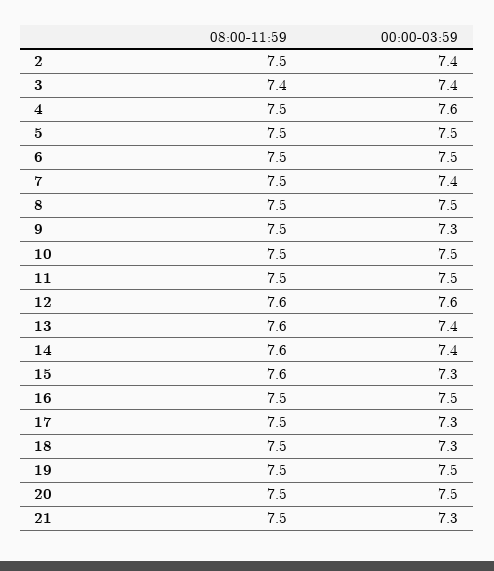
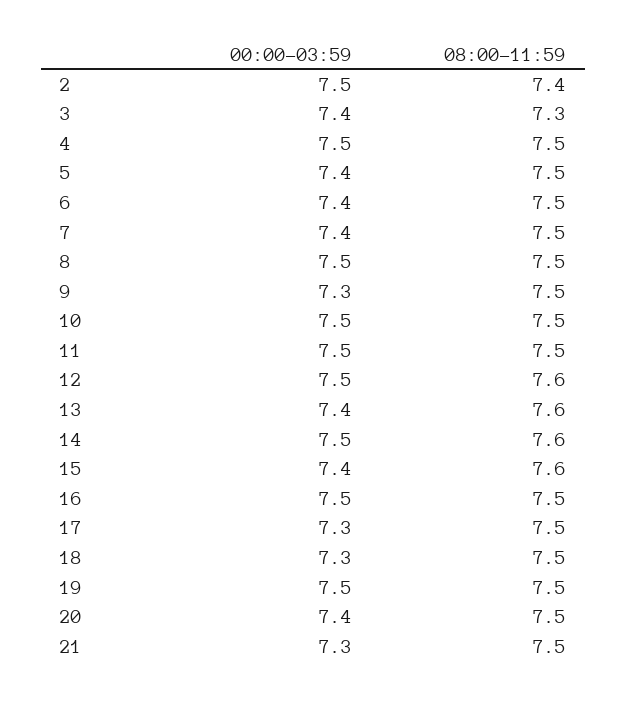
  {
    "08:00-11:59": {
-     "2": 7.5,
+     "2": 7.4,
-     "3": 7.4,
+     "3": 7.3,
      "4": 7.5,
      "5": 7.5,
      "6": 7.5,
      "7": 7.5,
      "8": 7.5,
      "9": 7.5,
      "10": 7.5,
      "11": 7.5,
      "12": 7.6,
      "13": 7.6,
      "14": 7.6,
      "15": 7.6,
      "16": 7.5,
      "17": 7.5,
      "18": 7.5,
      "19": 7.5,
      "20": 7.5,
      "21": 7.5
    },
    "00:00-03:59": {
-     "2": 7.4,
+     "2": 7.5,
      "3": 7.4,
-     "4": 7.6,
+     "4": 7.5,
-     "5": 7.5,
+     "5": 7.4,
-     "6": 7.5,
+     "6": 7.4,
      "7": 7.4,
      "8": 7.5,
      "9": 7.3,
      "10": 7.5,
      "11": 7.5,
-     "12": 7.6,
+     "12": 7.5,
      "13": 7.4,
-     "14": 7.4,
+     "14": 7.5,
-     "15": 7.3,
+     "15": 7.4,
      "16": 7.5,
      "17": 7.3,
      "18": 7.3,
      "19": 7.5,
-     "20": 7.5,
+     "20": 7.4,
      "21": 7.3
    }
  }

